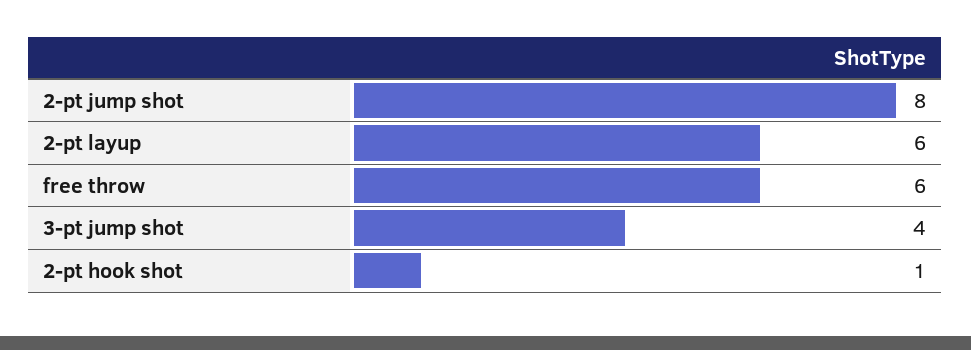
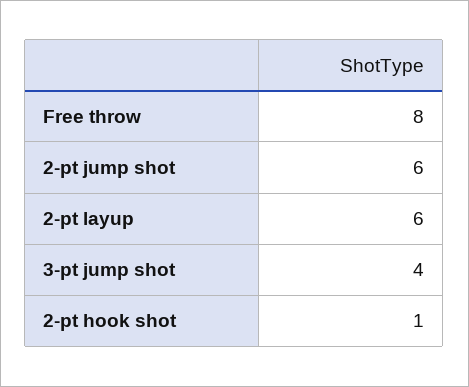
  {
-   "2-pt jump shot": 8,
+   "2-pt jump shot": 6,
    "2-pt layup": 6,
-   "free throw": 6,
+   "free throw": 8,
    "3-pt jump shot": 4,
    "2-pt hook shot": 1
  }

